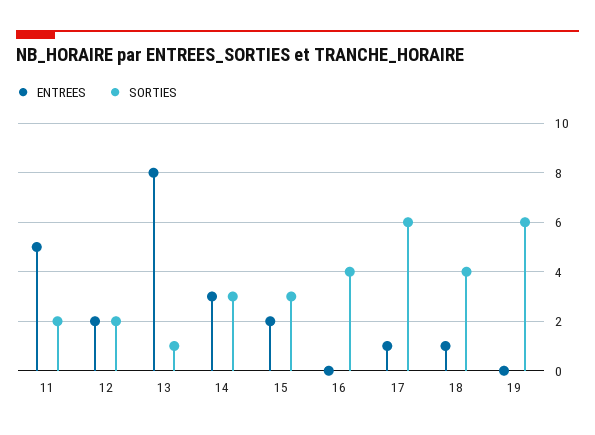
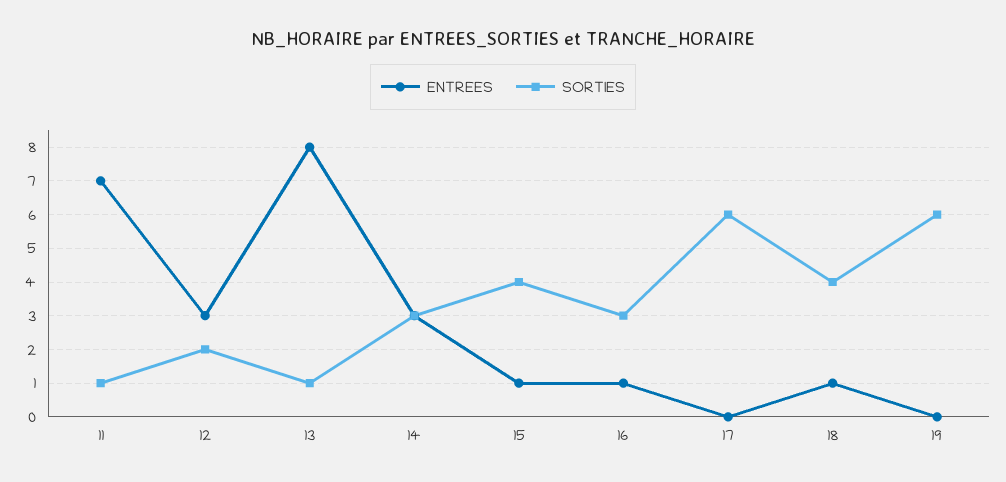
  {
    "ENTREES": {
-     "11": 5,
+     "11": 7,
-     "12": 2,
+     "12": 3,
      "13": 8,
      "14": 3,
-     "15": 2,
+     "15": 1,
-     "16": 0,
+     "16": 1,
-     "17": 1,
+     "17": 0,
      "18": 1,
      "19": 0
    },
    "SORTIES": {
-     "11": 2,
+     "11": 1,
      "12": 2,
      "13": 1,
      "14": 3,
-     "15": 3,
+     "15": 4,
-     "16": 4,
+     "16": 3,
      "17": 6,
      "18": 4,
      "19": 6
    }
  }

